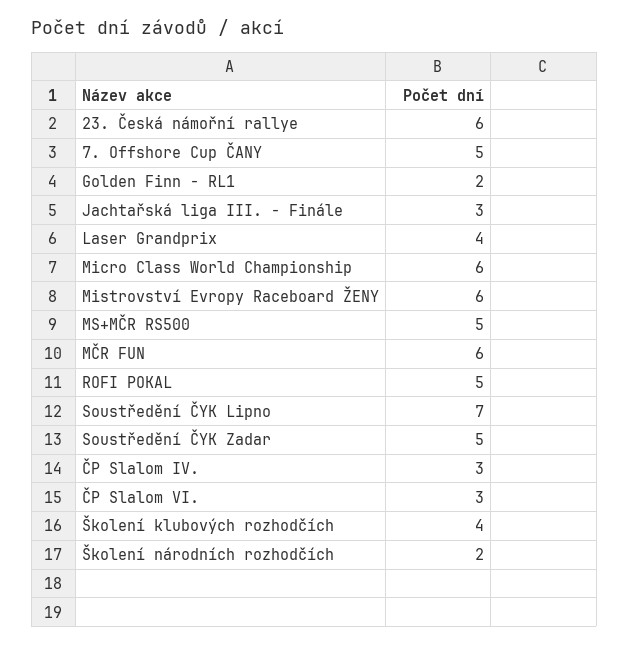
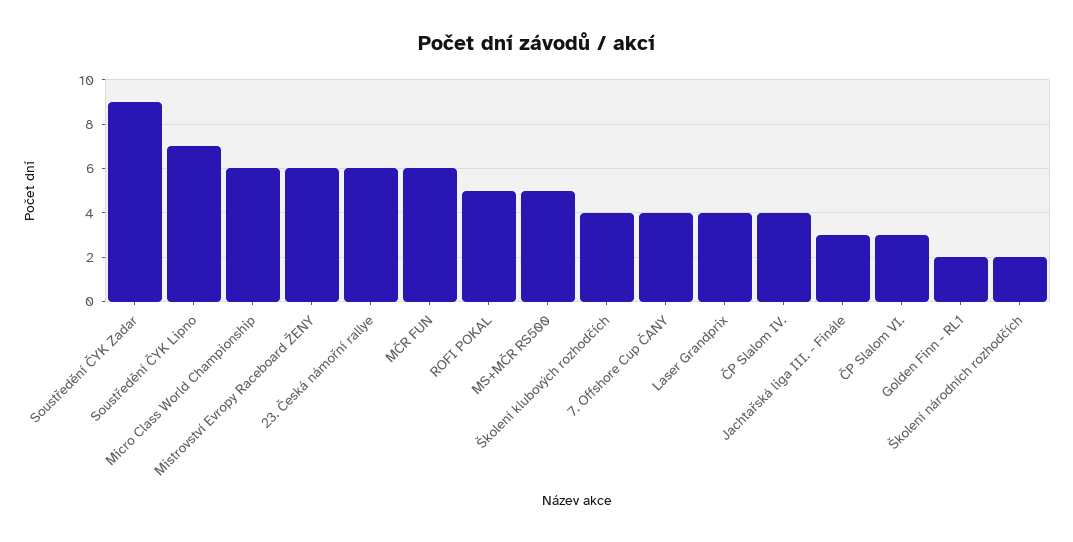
  {
    "23. Česká námořní rallye": 6,
-   "7. Offshore Cup ČANY": 5,
+   "7. Offshore Cup ČANY": 4,
    "Golden Finn - RL1": 2,
    "Jachtařská liga III. - Finále": 3,
    "Laser Grandprix": 4,
    "Micro Class World Championship": 6,
    "Mistrovství Evropy Raceboard ŽENY": 6,
    "MS+MČR RS500": 5,
    "MČR FUN": 6,
    "ROFI POKAL": 5,
    "Soustředění ČYK Lipno": 7,
-   "Soustředění ČYK Zadar": 5,
+   "Soustředění ČYK Zadar": 9,
-   "ČP Slalom IV.": 3,
+   "ČP Slalom IV.": 4,
    "ČP Slalom VI.": 3,
    "Školení klubových rozhodčích": 4,
    "Školení národních rozhodčích": 2
  }

